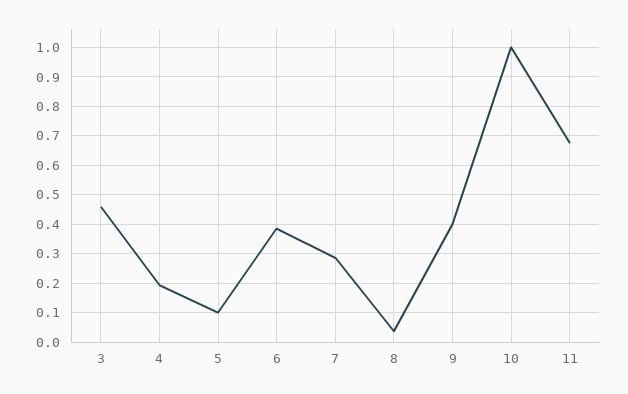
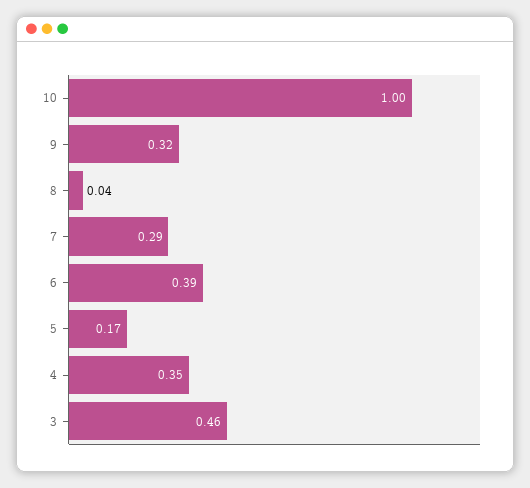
  {
    "3": 0.46,
-   "4": 0.2,
+   "4": 0.35,
-   "5": 0.1,
+   "5": 0.17,
    "6": 0.39,
    "7": 0.29,
    "8": 0.04,
-   "9": 0.4,
+   "9": 0.32,
-   "10": 1,
+   "10": 1
-   "11": 0.675
  }

